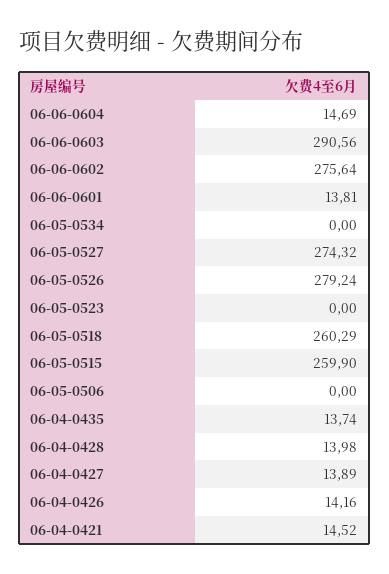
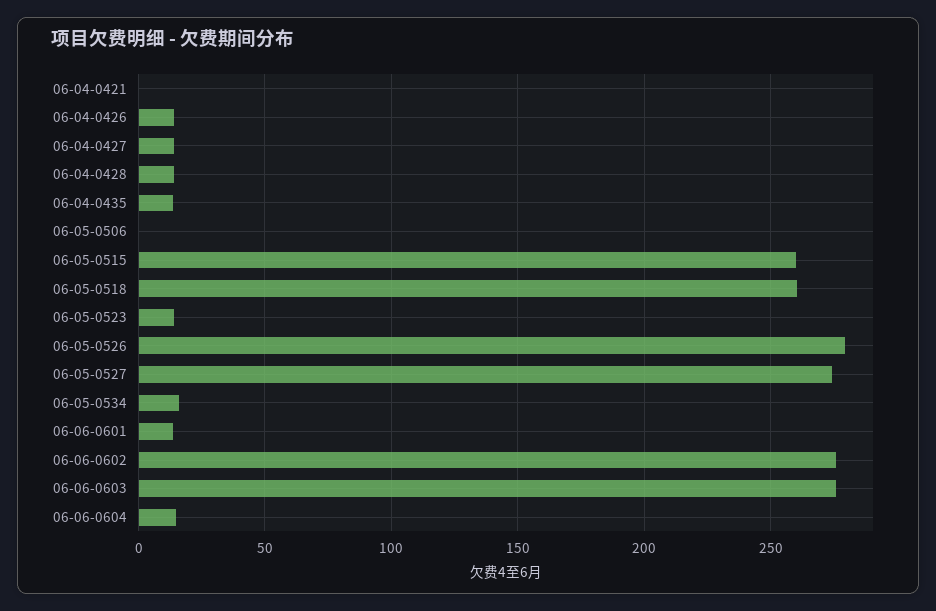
  {
    "06-06-0604": 14.69,
-   "06-06-0603": 290.56,
+   "06-06-0603": 275,
    "06-06-0602": 275.64,
    "06-06-0601": 13.81,
-   "06-05-0534": 0,
+   "06-05-0534": 15,
    "06-05-0527": 274.32,
    "06-05-0526": 279.24,
-   "06-05-0523": 0,
+   "06-05-0523": 15,
    "06-05-0518": 260.29,
    "06-05-0515": 259.9,
    "06-05-0506": 0,
    "06-04-0435": 13.74,
    "06-04-0428": 13.98,
    "06-04-0427": 13.89,
    "06-04-0426": 14.16,
-   "06-04-0421": 14.52
+   "06-04-0421": 0
  }

